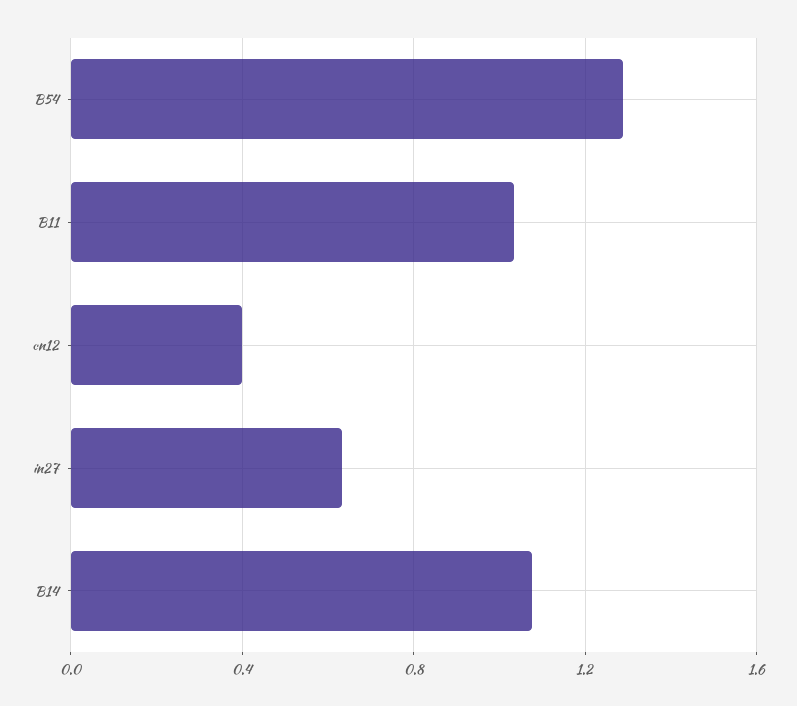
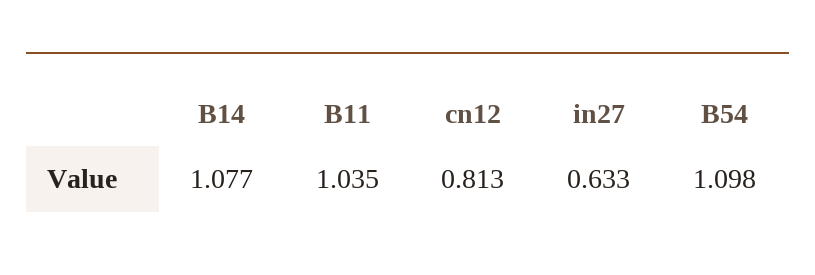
  {
-   "B54": 1.3,
+   "B54": 1.098,
    "B11": 1.035,
-   "cn12": 0.4,
+   "cn12": 0.813,
    "in27": 0.633,
    "B14": 1.077
  }

